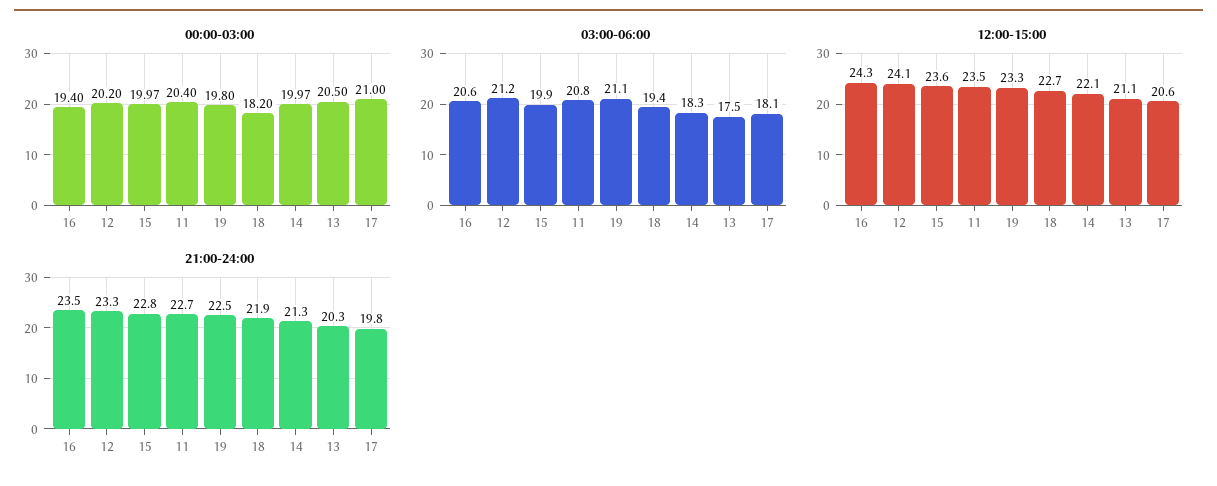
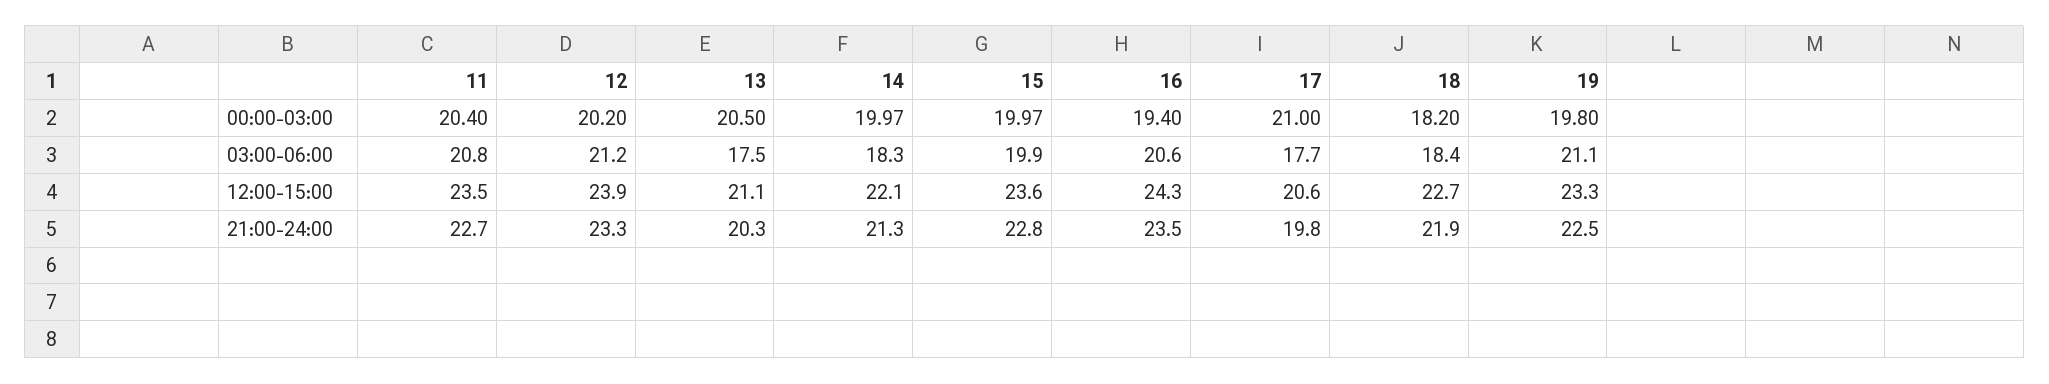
  {
    "00:00-03:00": {
      "16": 19.4,
      "12": 20.2,
      "15": 19.97,
      "11": 20.4,
      "19": 19.8,
      "18": 18.2,
      "14": 19.97,
      "13": 20.5,
      "17": 21
    },
    "03:00-06:00": {
      "16": 20.6,
      "12": 21.2,
      "15": 19.9,
      "11": 20.8,
      "19": 21.1,
-     "18": 19.4,
+     "18": 18.4,
      "14": 18.3,
      "13": 17.5,
-     "17": 18.1
+     "17": 17.7
    },
    "12:00-15:00": {
      "16": 24.3,
-     "12": 24.1,
+     "12": 23.9,
      "15": 23.6,
      "11": 23.5,
      "19": 23.3,
      "18": 22.7,
      "14": 22.1,
      "13": 21.1,
      "17": 20.6
    },
    "21:00-24:00": {
      "16": 23.5,
      "12": 23.3,
      "15": 22.8,
      "11": 22.7,
      "19": 22.5,
      "18": 21.9,
      "14": 21.3,
      "13": 20.3,
      "17": 19.8
    }
  }

